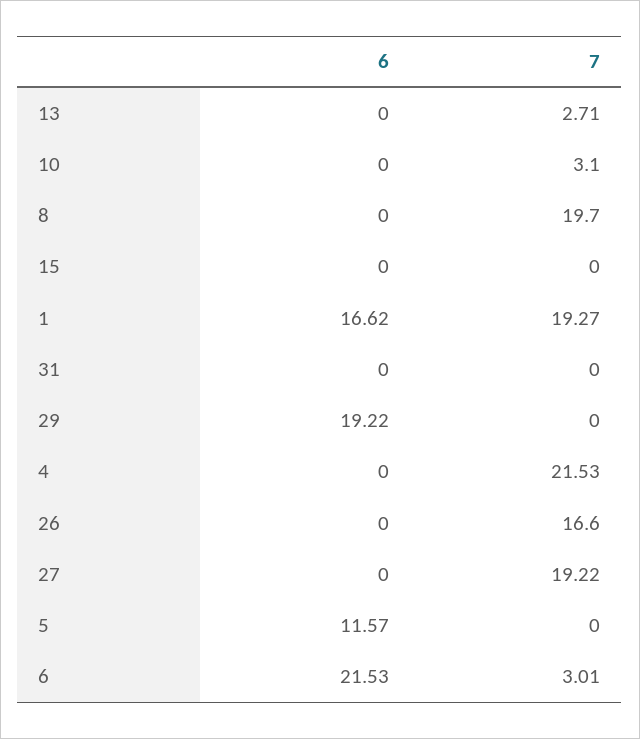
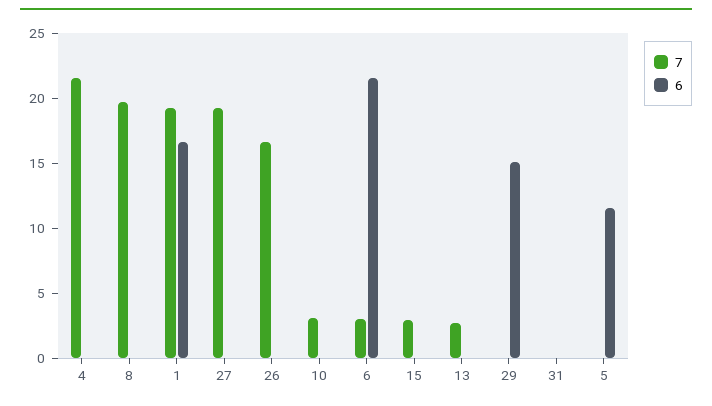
  {
    "6": {
      "13": 0,
      "10": 0,
      "8": 0,
      "15": 0,
      "1": 16.62,
      "31": 0,
-     "29": 19.22,
+     "29": 15,
      "4": 0,
      "26": 0,
      "27": 0,
      "5": 11.57,
      "6": 21.53
    },
    "7": {
      "13": 2.71,
      "10": 3.1,
      "8": 19.7,
-     "15": 0,
+     "15": 3,
      "1": 19.27,
      "31": 0,
      "29": 0,
      "4": 21.53,
      "26": 16.6,
      "27": 19.22,
      "5": 0,
      "6": 3.01
    }
  }

